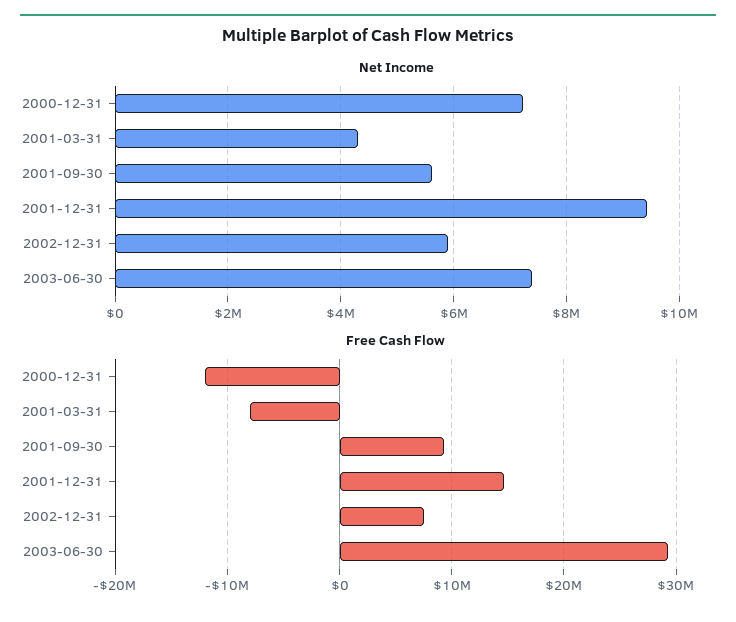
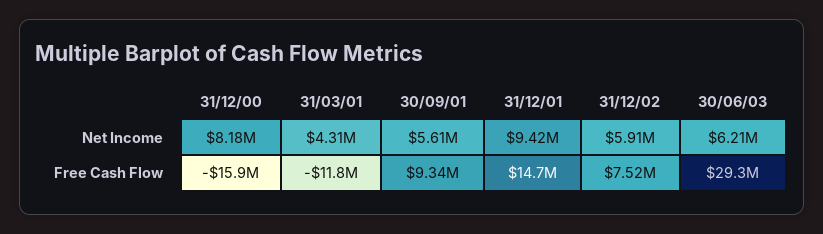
  {
    "Net Income": {
-     "2000-12-31": 7200000,
+     "2000-12-31": 8180000,
      "2001-03-31": 4310000,
      "2001-09-30": 5610000,
      "2001-12-31": 9420000,
      "2002-12-31": 5910000,
-     "2003-06-30": 7400000
+     "2003-06-30": 6210000
    },
    "Free Cash Flow": {
-     "2000-12-31": -12000000,
+     "2000-12-31": -15900000,
-     "2001-03-31": -8000000,
+     "2001-03-31": -11800000,
      "2001-09-30": 9340000,
      "2001-12-31": 14700000,
      "2002-12-31": 7520000,
      "2003-06-30": 29300000
    }
  }

